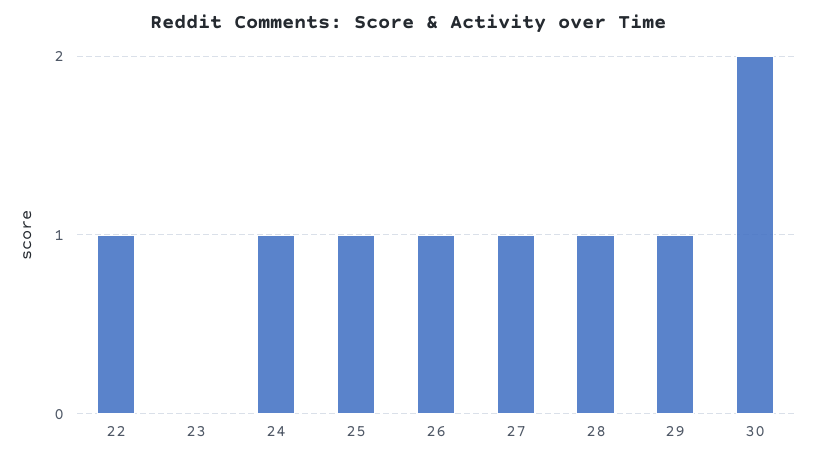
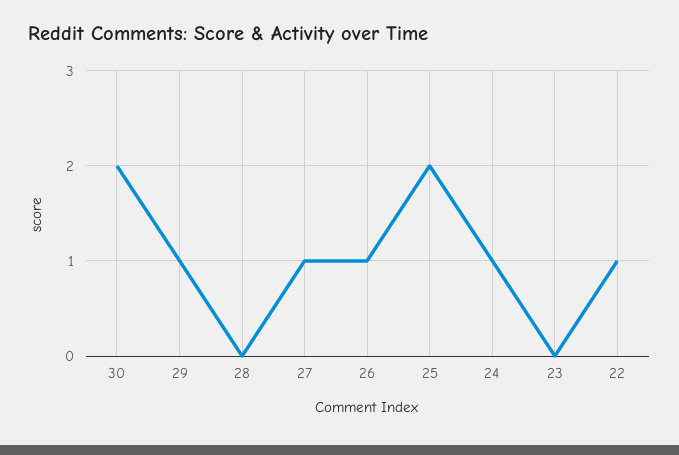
  {
    "22": 1,
    "23": 0,
    "24": 1,
-   "25": 1,
+   "25": 2,
    "26": 1,
    "27": 1,
-   "28": 1,
+   "28": 0,
    "29": 1,
    "30": 2
  }

